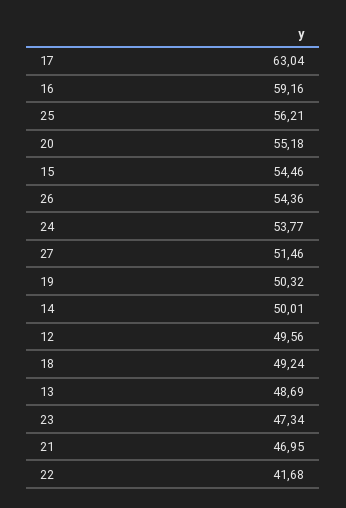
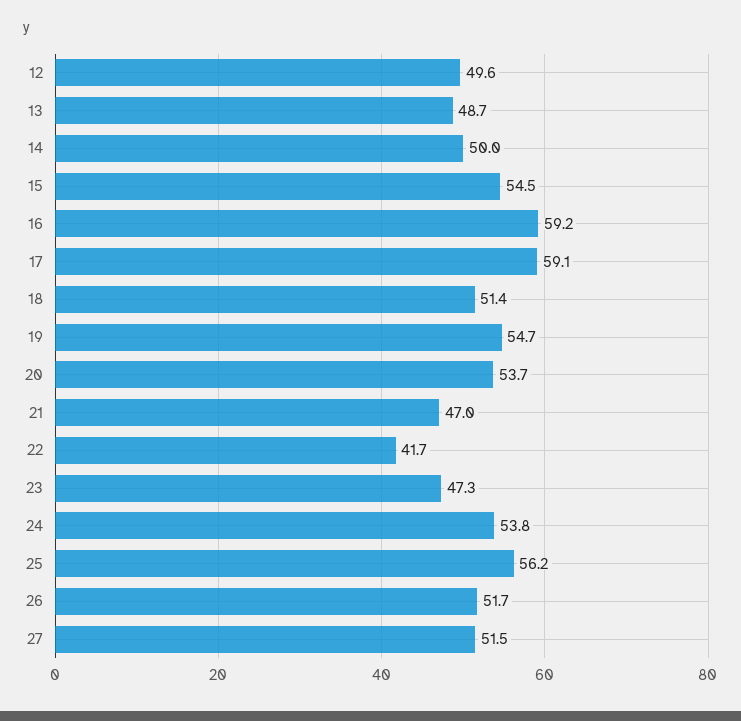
  {
-   "17": 63.04,
+   "17": 59.1,
    "16": 59.16,
    "25": 56.21,
-   "20": 55.18,
+   "20": 53.7,
    "15": 54.46,
-   "26": 54.36,
+   "26": 51.7,
    "24": 53.77,
    "27": 51.46,
-   "19": 50.32,
+   "19": 54.7,
    "14": 50.01,
    "12": 49.56,
-   "18": 49.24,
+   "18": 51.4,
    "13": 48.69,
    "23": 47.34,
    "21": 46.95,
    "22": 41.68
  }

